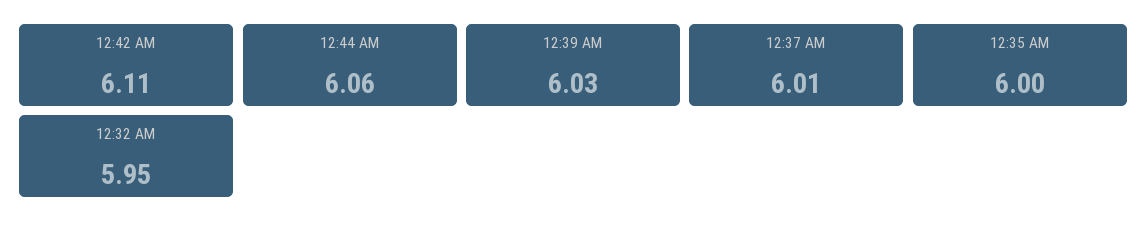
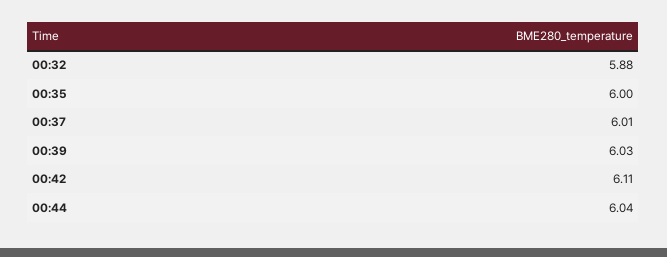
  {
    "12:42 AM": 6.11,
-   "12:44 AM": 6.06,
+   "12:44 AM": 6.04,
    "12:39 AM": 6.03,
    "12:37 AM": 6.01,
    "12:35 AM": 6,
-   "12:32 AM": 5.95
+   "12:32 AM": 5.88
  }

